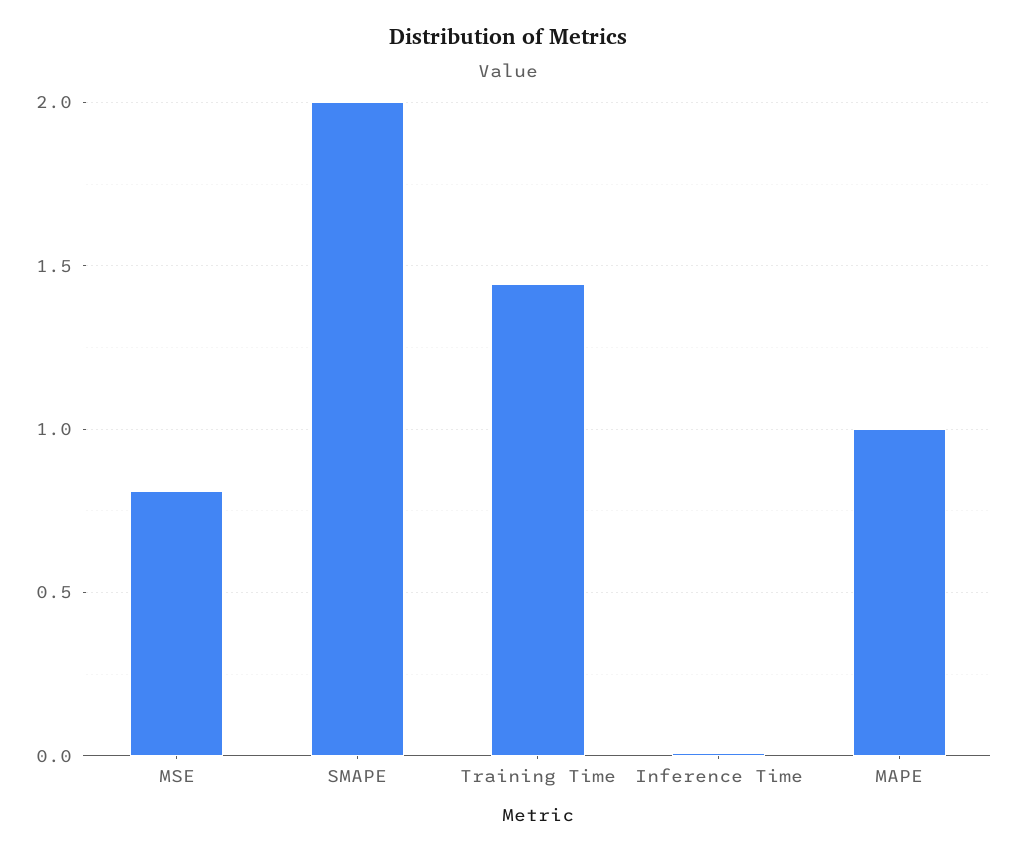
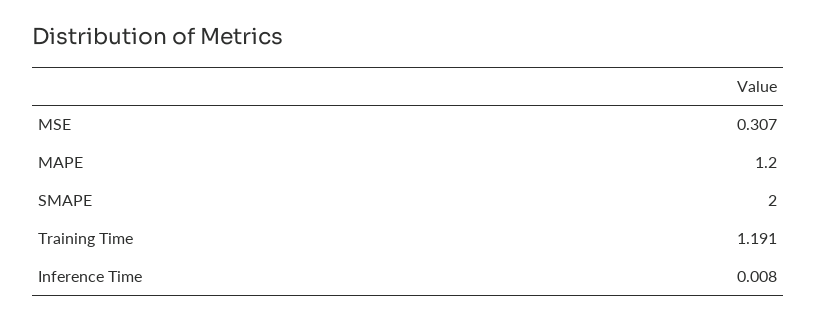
  {
-   "MSE": 0.8,
+   "MSE": 0.307,
    "SMAPE": 2,
-   "Training Time": 1.45,
+   "Training Time": 1.191,
    "Inference Time": 0.008,
-   "MAPE": 1
+   "MAPE": 1.2
  }

